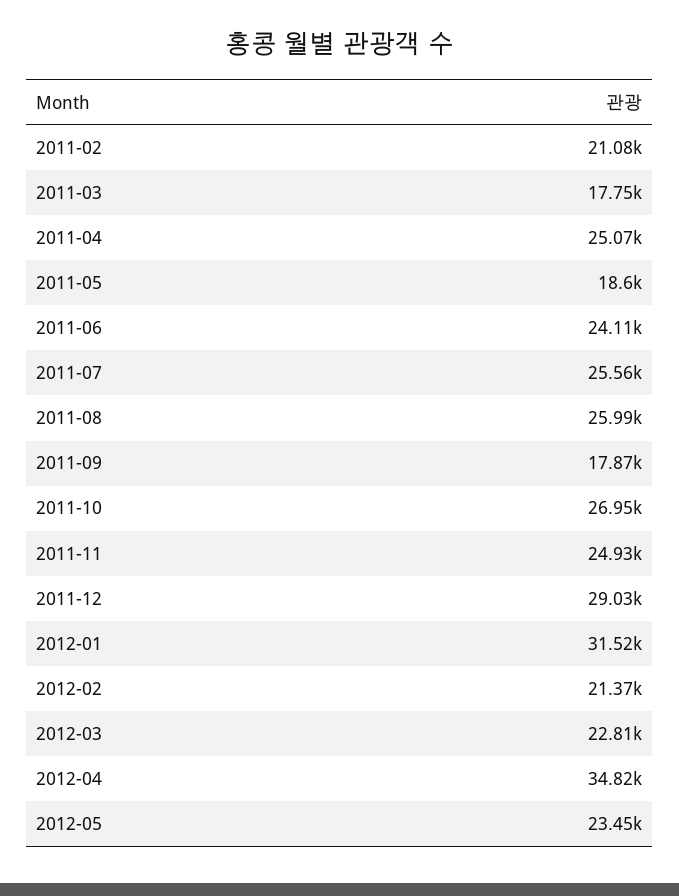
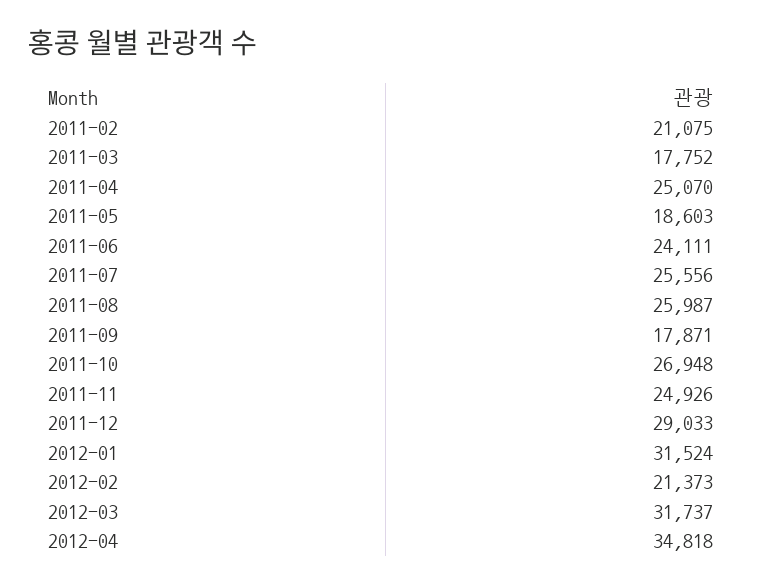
  {
    "2011-02": 21075,
    "2011-03": 17752,
    "2011-04": 25070,
    "2011-05": 18603,
    "2011-06": 24111,
    "2011-07": 25556,
    "2011-08": 25987,
    "2011-09": 17871,
    "2011-10": 26948,
    "2011-11": 24926,
    "2011-12": 29033,
    "2012-01": 31524,
    "2012-02": 21373,
-   "2012-03": 22810,
+   "2012-03": 31737,
-   "2012-04": 34818,
+   "2012-04": 34818
-   "2012-05": 23450
  }

